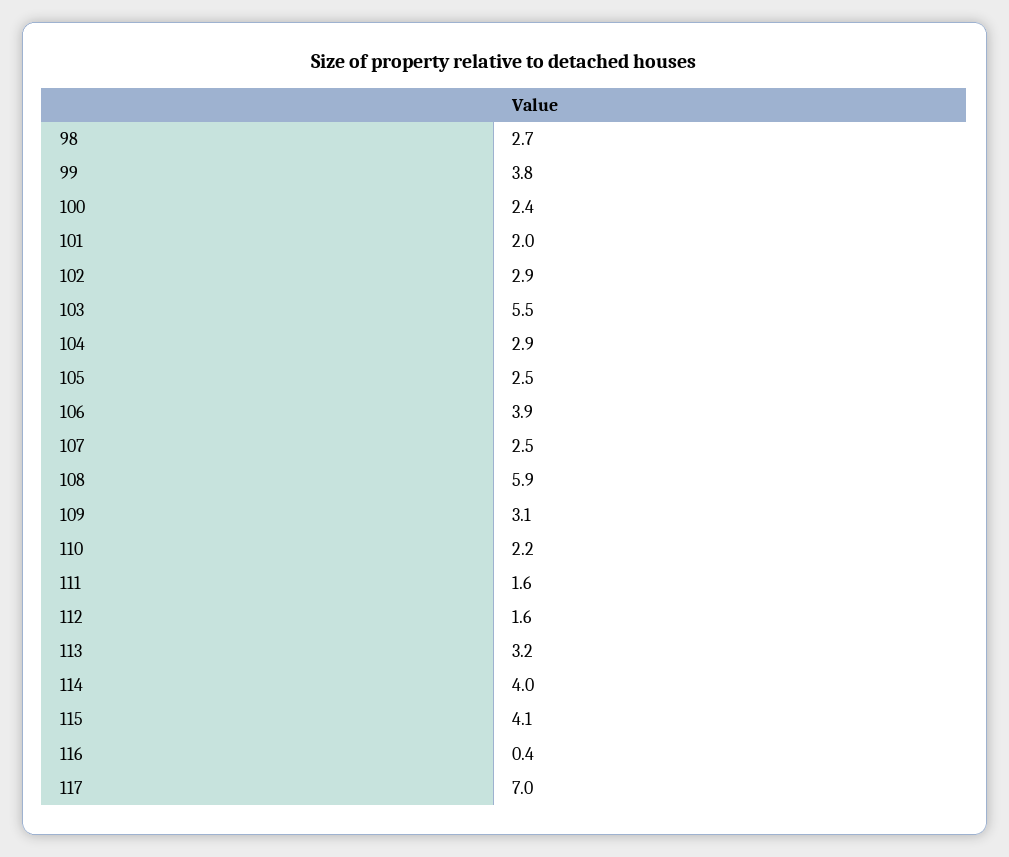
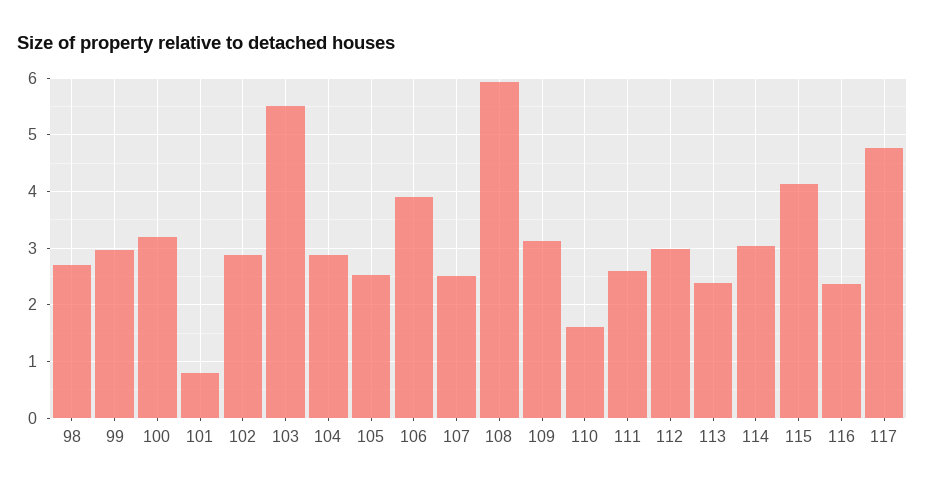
  {
    "98": 2.7,
-   "99": 3.8,
+   "99": 3,
-   "100": 2.4,
+   "100": 3.2,
-   "101": 2,
+   "101": 0.8,
    "102": 2.9,
    "103": 5.5,
    "104": 2.9,
    "105": 2.5,
    "106": 3.9,
    "107": 2.5,
    "108": 5.9,
    "109": 3.1,
-   "110": 2.2,
+   "110": 1.6,
-   "111": 1.6,
+   "111": 2.6,
-   "112": 1.6,
+   "112": 3,
-   "113": 3.2,
+   "113": 2.4,
-   "114": 4,
+   "114": 3,
    "115": 4.1,
-   "116": 0.4,
+   "116": 2.4,
-   "117": 7
+   "117": 4.8
  }

